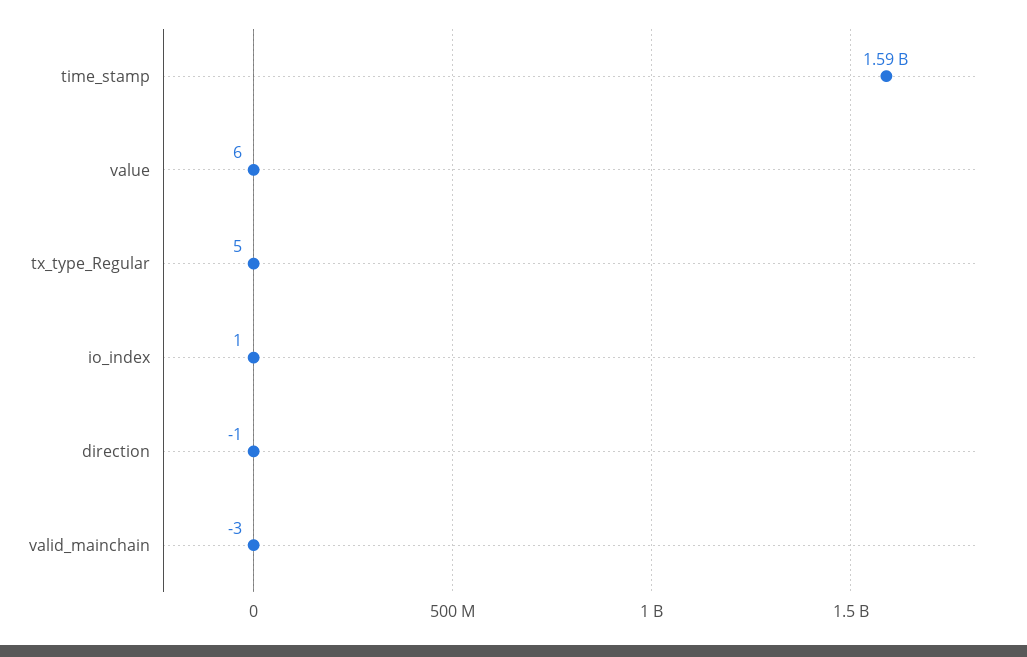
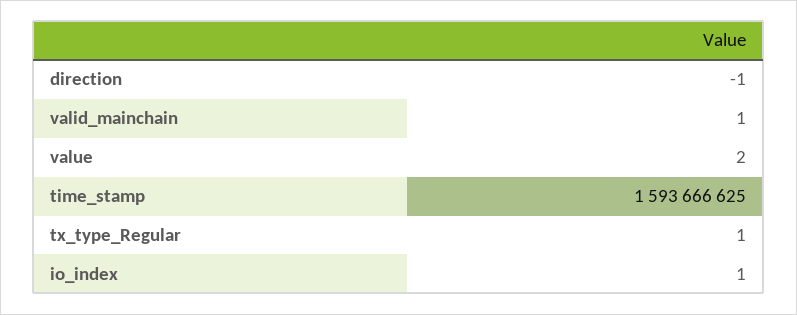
  {
    "time_stamp": 1593666625,
-   "value": 6,
+   "value": 2,
-   "tx_type_Regular": 5,
+   "tx_type_Regular": 1,
    "io_index": 1,
    "direction": -1,
-   "valid_mainchain": -3
+   "valid_mainchain": 1
  }

